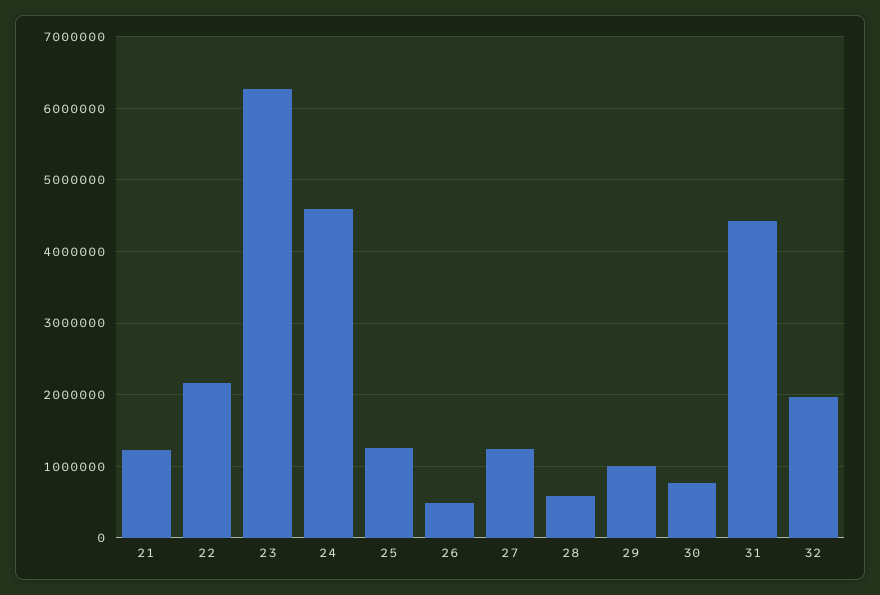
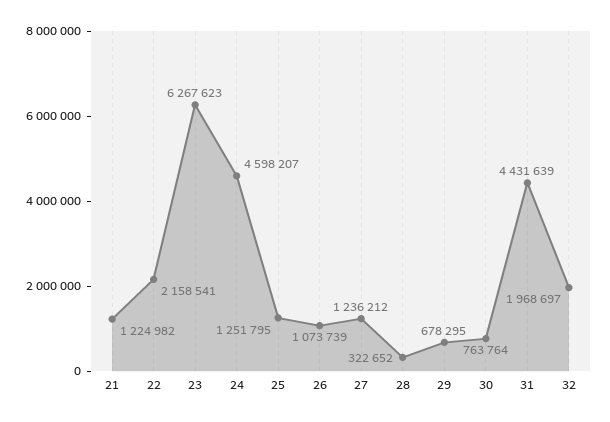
  {
    "21": 1224982,
    "22": 2158541,
    "23": 6267623,
    "24": 4598207,
    "25": 1251795,
-   "26": 500000,
+   "26": 1073739,
    "27": 1236212,
-   "28": 600000,
+   "28": 322652,
-   "29": 1000000,
+   "29": 678295,
    "30": 763764,
    "31": 4431639,
    "32": 1968697
  }

